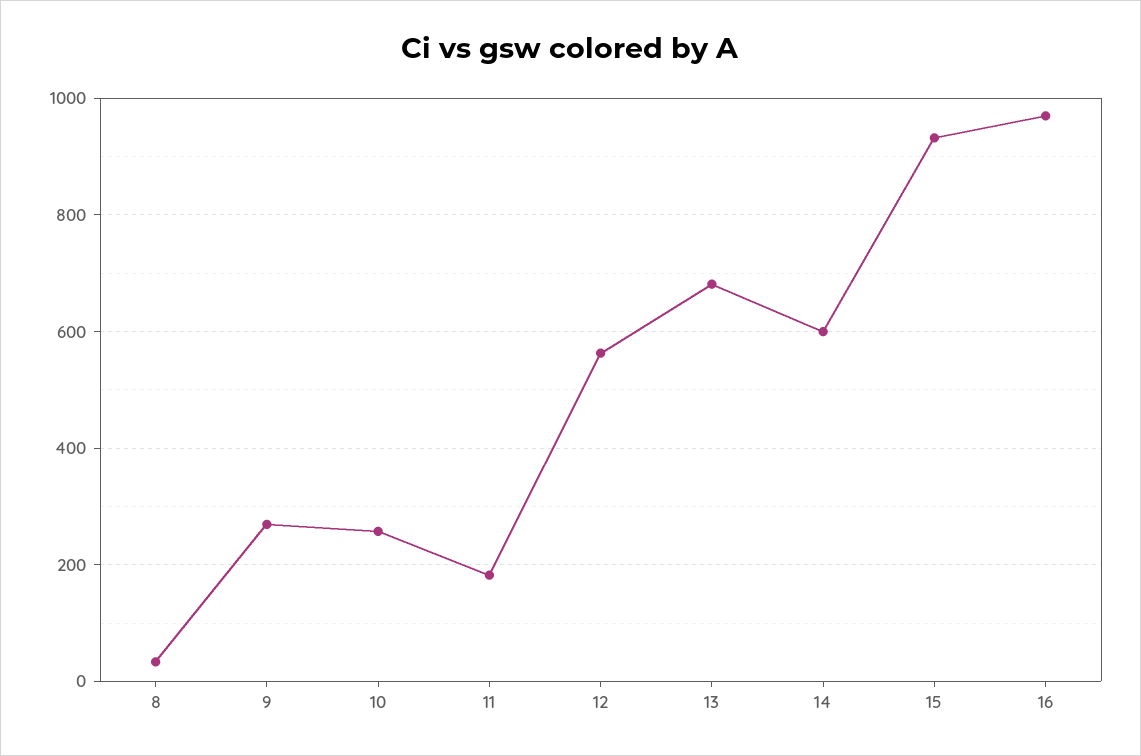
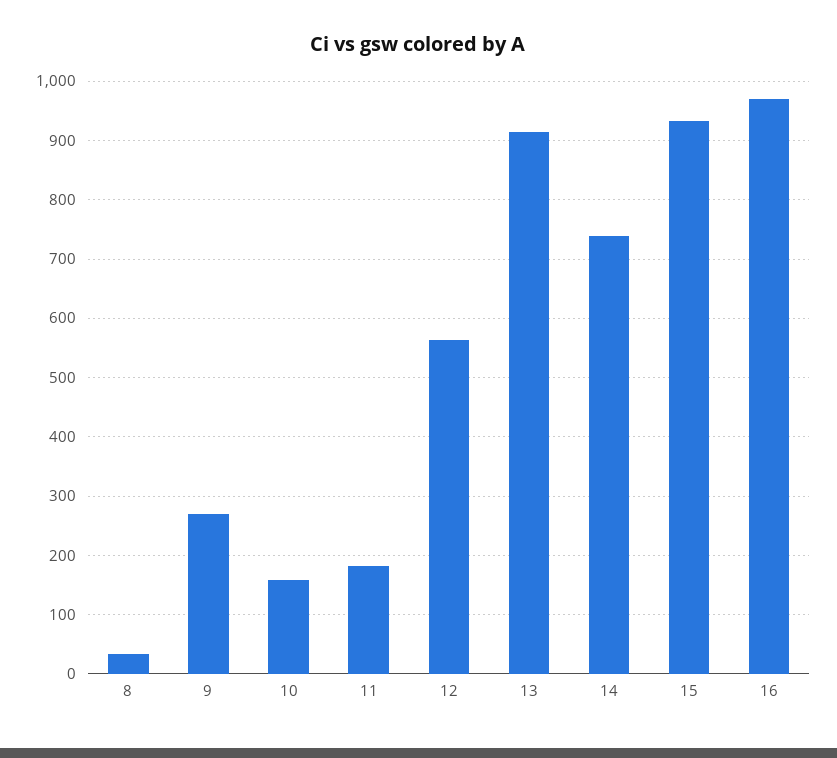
  {
    "8": 40,
    "9": 260,
-   "10": 260,
+   "10": 160,
    "11": 180,
    "12": 560,
-   "13": 680,
+   "13": 920,
-   "14": 600,
+   "14": 740,
    "15": 940,
    "16": 960
  }

